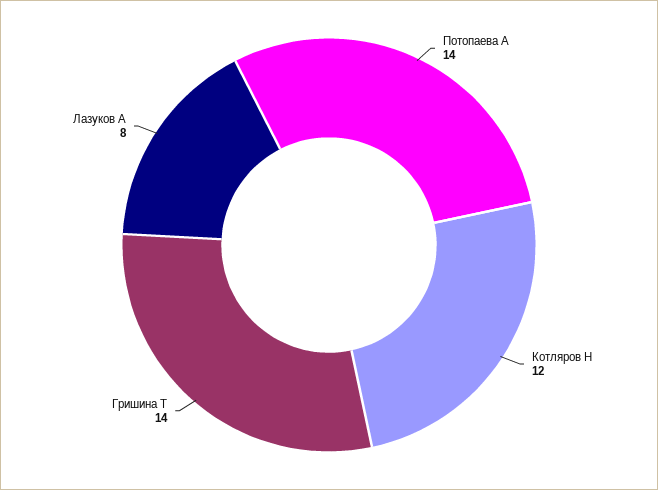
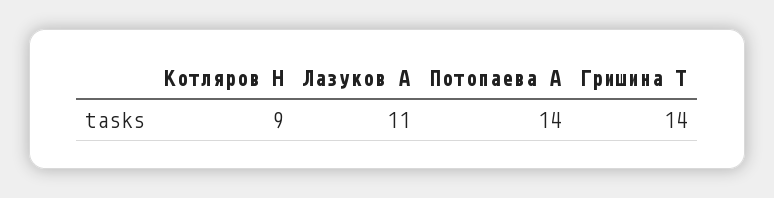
  {
    "Потопаева А": 14,
-   "Котляров Н": 12,
+   "Котляров Н": 9,
    "Гришина Т": 14,
-   "Лазуков А": 8
+   "Лазуков А": 11
  }

